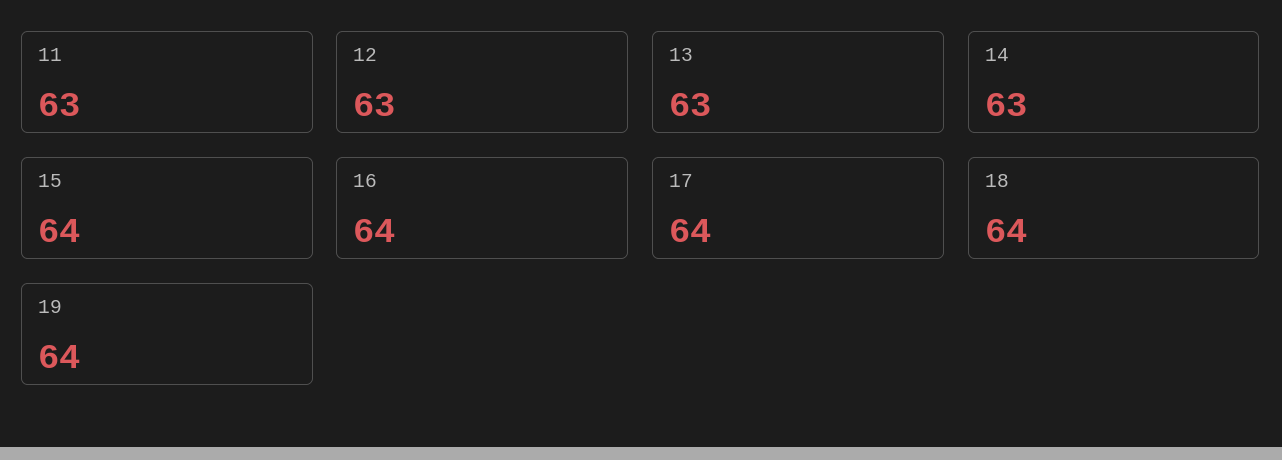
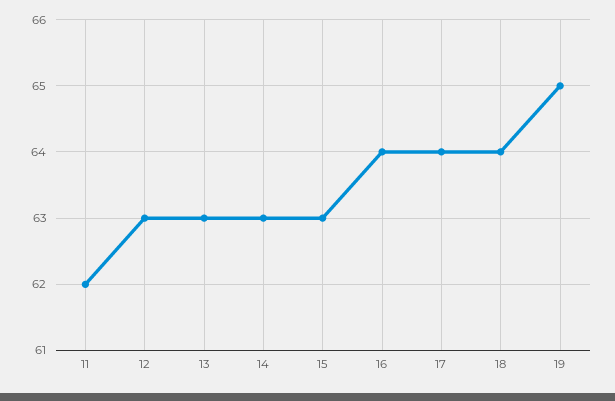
  {
-   "11": 63,
+   "11": 62,
    "12": 63,
    "13": 63,
    "14": 63,
-   "15": 64,
+   "15": 63,
    "16": 64,
    "17": 64,
    "18": 64,
-   "19": 64
+   "19": 65
  }

